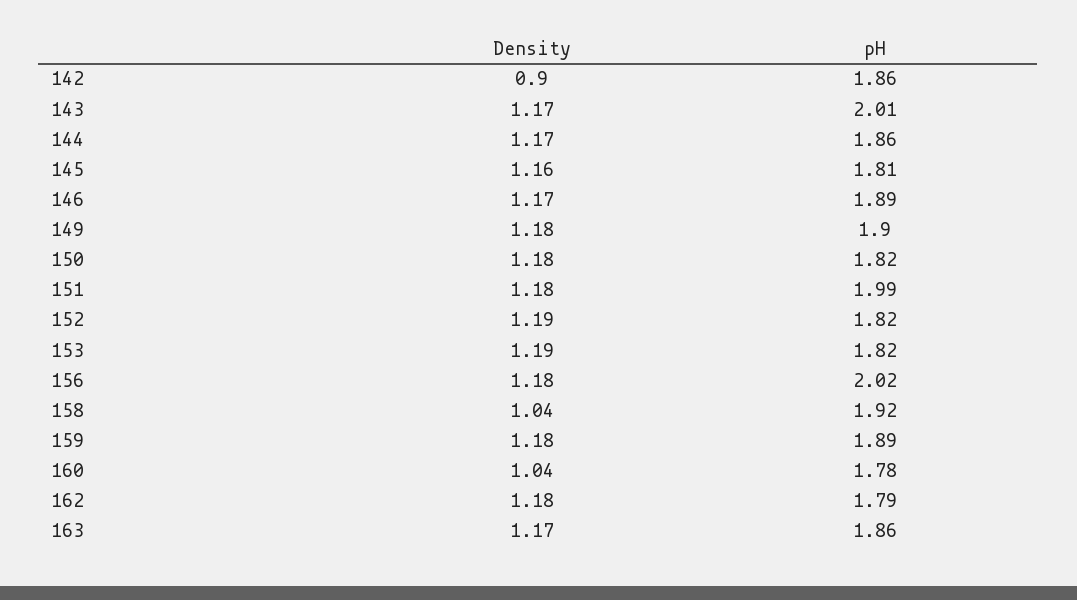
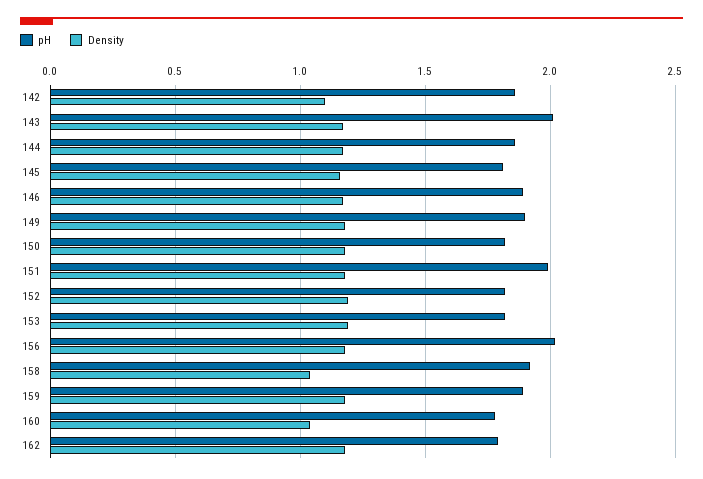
  {
    "Density": {
-     "142": 0.9,
+     "142": 1.1,
      "143": 1.17,
      "144": 1.17,
      "145": 1.16,
      "146": 1.17,
      "149": 1.18,
      "150": 1.18,
      "151": 1.18,
      "152": 1.19,
      "153": 1.19,
      "156": 1.18,
      "158": 1.04,
      "159": 1.18,
      "160": 1.04,
-     "162": 1.18,
+     "162": 1.18
-     "163": 1.17
    },
    "pH": {
      "142": 1.86,
      "143": 2.01,
      "144": 1.86,
      "145": 1.81,
      "146": 1.89,
      "149": 1.9,
      "150": 1.82,
      "151": 1.99,
      "152": 1.82,
      "153": 1.82,
      "156": 2.02,
      "158": 1.92,
      "159": 1.89,
      "160": 1.78,
-     "162": 1.79,
+     "162": 1.79
-     "163": 1.86
    }
  }

